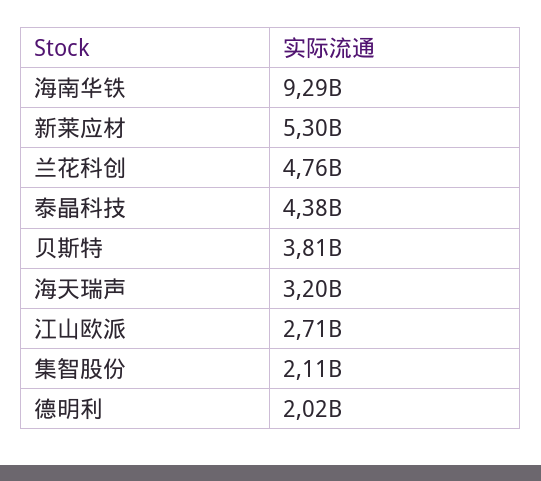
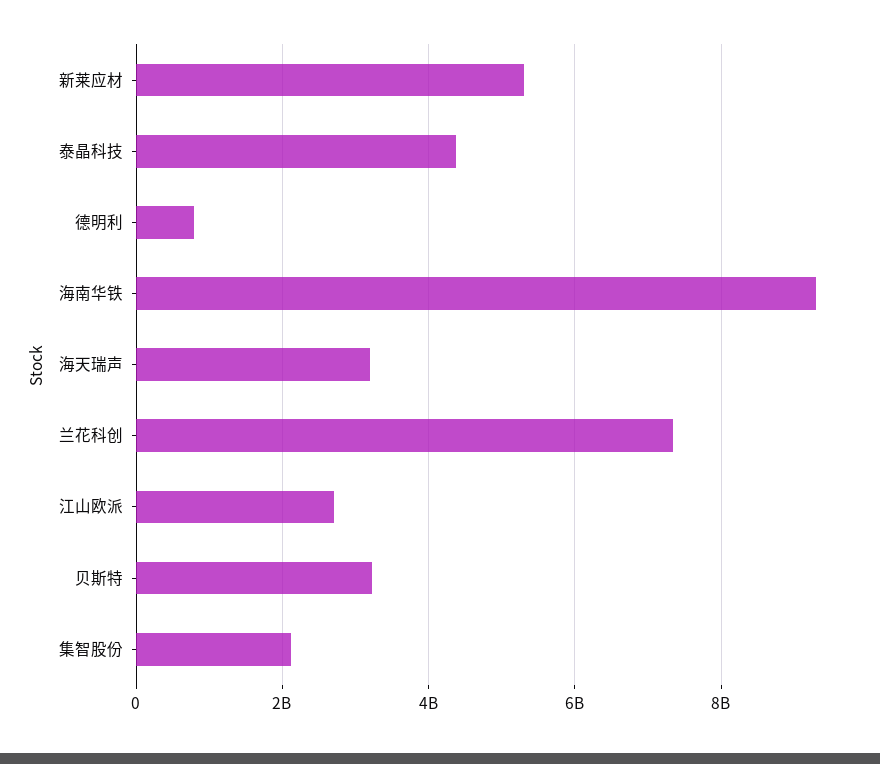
  {
    "海南华铁": 9290000000,
    "新莱应材": 5300000000,
-   "兰花科创": 4760000000,
+   "兰花科创": 7400000000,
    "泰晶科技": 4380000000,
-   "贝斯特": 3810000000,
+   "贝斯特": 3200000000,
    "海天瑞声": 3200000000,
    "江山欧派": 2710000000,
    "集智股份": 2110000000,
-   "德明利": 2020000000
+   "德明利": 800000000
  }

